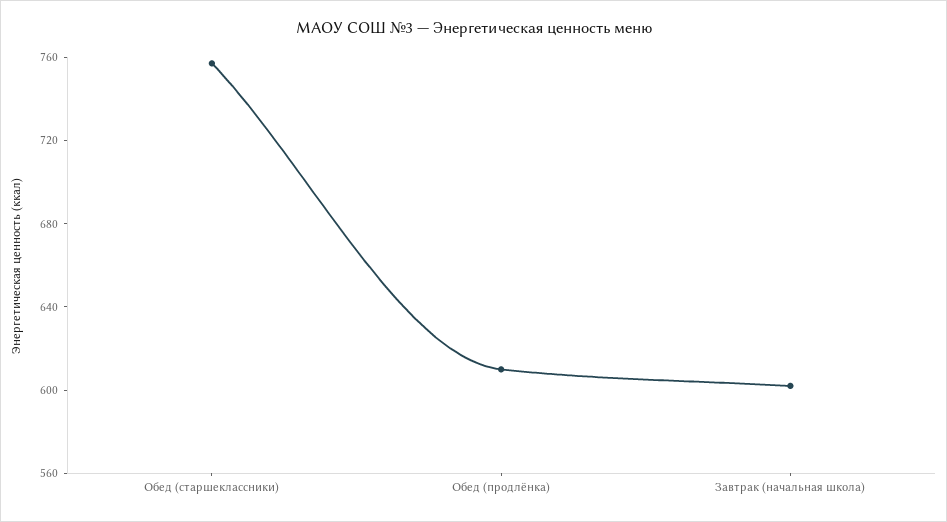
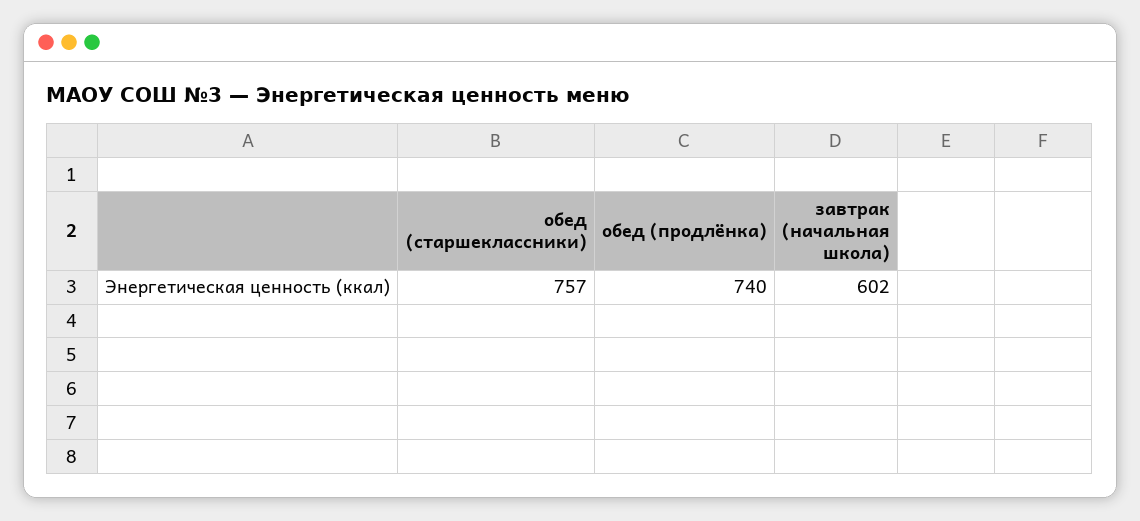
  {
    "Обед (старшеклассники)": 757,
-   "Обед (продлёнка)": 610,
+   "Обед (продлёнка)": 740,
    "Завтрак (начальная школа)": 602
  }

